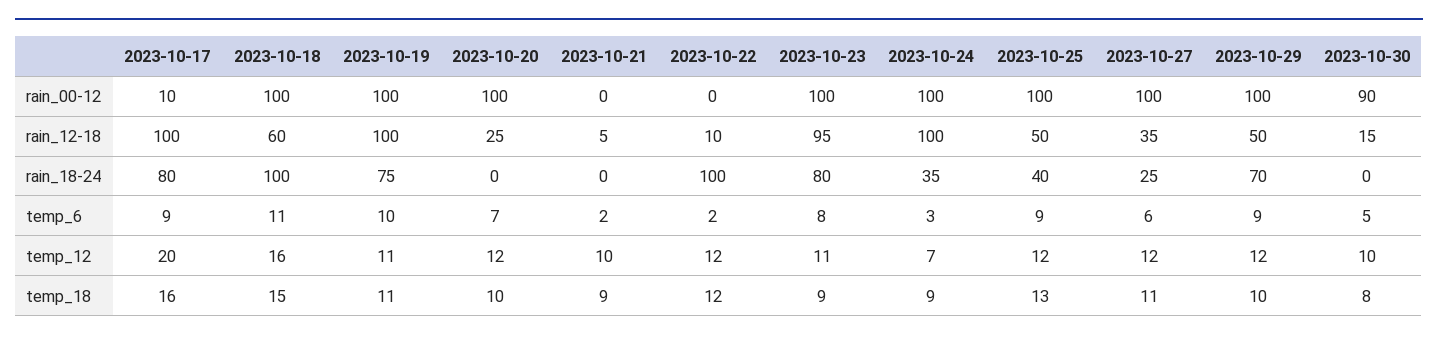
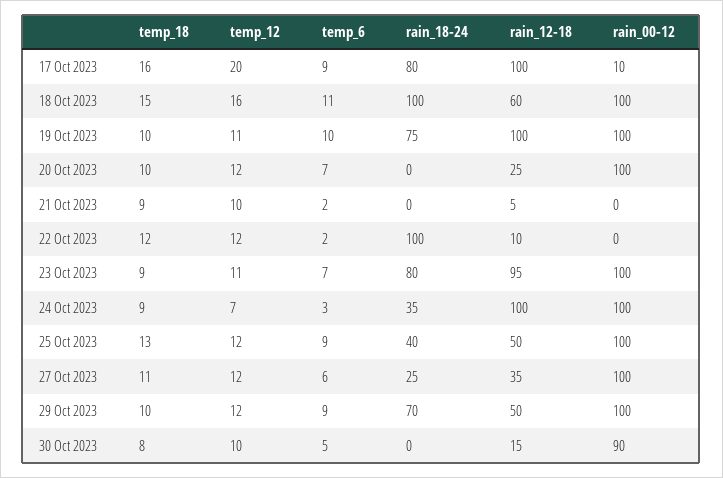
  {
    "2023-10-17": {
      "rain_00-12": 10,
      "rain_12-18": 100,
      "rain_18-24": 80,
      "temp_6": 9,
      "temp_12": 20,
      "temp_18": 16
    },
    "2023-10-18": {
      "rain_00-12": 100,
      "rain_12-18": 60,
      "rain_18-24": 100,
      "temp_6": 11,
      "temp_12": 16,
      "temp_18": 15
    },
    "2023-10-19": {
      "rain_00-12": 100,
      "rain_12-18": 100,
      "rain_18-24": 75,
      "temp_6": 10,
      "temp_12": 11,
-     "temp_18": 11
+     "temp_18": 10
    },
    "2023-10-20": {
      "rain_00-12": 100,
      "rain_12-18": 25,
      "rain_18-24": 0,
      "temp_6": 7,
      "temp_12": 12,
      "temp_18": 10
    },
    "2023-10-21": {
      "rain_00-12": 0,
      "rain_12-18": 5,
      "rain_18-24": 0,
      "temp_6": 2,
      "temp_12": 10,
      "temp_18": 9
    },
    "2023-10-22": {
      "rain_00-12": 0,
      "rain_12-18": 10,
      "rain_18-24": 100,
      "temp_6": 2,
      "temp_12": 12,
      "temp_18": 12
    },
    "2023-10-23": {
      "rain_00-12": 100,
      "rain_12-18": 95,
      "rain_18-24": 80,
-     "temp_6": 8,
+     "temp_6": 7,
      "temp_12": 11,
      "temp_18": 9
    },
    "2023-10-24": {
      "rain_00-12": 100,
      "rain_12-18": 100,
      "rain_18-24": 35,
      "temp_6": 3,
      "temp_12": 7,
      "temp_18": 9
    },
    "2023-10-25": {
      "rain_00-12": 100,
      "rain_12-18": 50,
      "rain_18-24": 40,
      "temp_6": 9,
      "temp_12": 12,
      "temp_18": 13
    },
    "2023-10-27": {
      "rain_00-12": 100,
      "rain_12-18": 35,
      "rain_18-24": 25,
      "temp_6": 6,
      "temp_12": 12,
      "temp_18": 11
    },
    "2023-10-29": {
      "rain_00-12": 100,
      "rain_12-18": 50,
      "rain_18-24": 70,
      "temp_6": 9,
      "temp_12": 12,
      "temp_18": 10
    },
    "2023-10-30": {
      "rain_00-12": 90,
      "rain_12-18": 15,
      "rain_18-24": 0,
      "temp_6": 5,
      "temp_12": 10,
      "temp_18": 8
    }
  }

